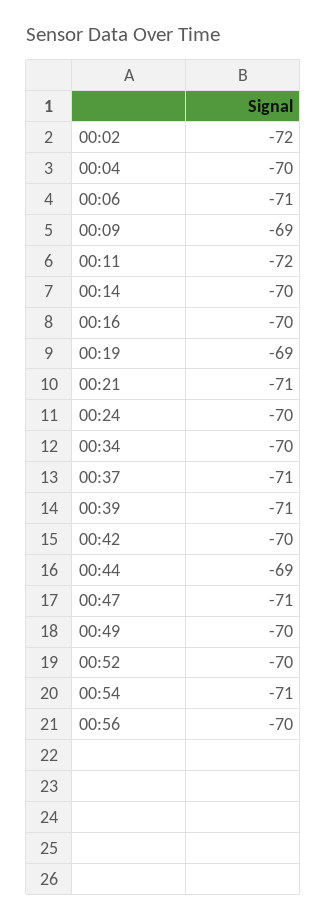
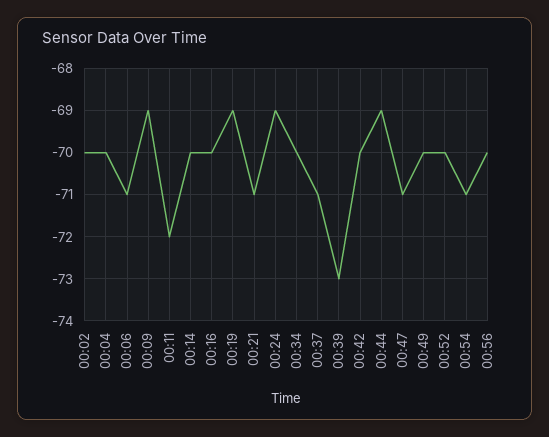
  {
-   "00:02": -72,
+   "00:02": -70,
    "00:04": -70,
    "00:06": -71,
    "00:09": -69,
    "00:11": -72,
    "00:14": -70,
    "00:16": -70,
    "00:19": -69,
    "00:21": -71,
-   "00:24": -70,
+   "00:24": -69,
    "00:34": -70,
    "00:37": -71,
-   "00:39": -71,
+   "00:39": -73,
    "00:42": -70,
    "00:44": -69,
    "00:47": -71,
    "00:49": -70,
    "00:52": -70,
    "00:54": -71,
    "00:56": -70
  }

